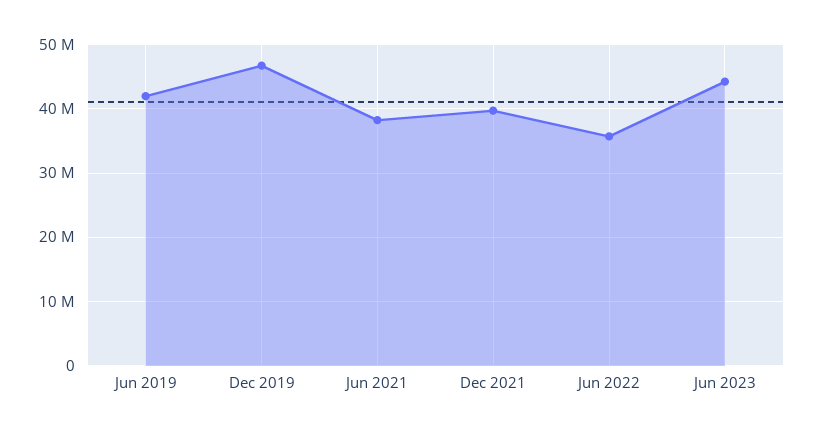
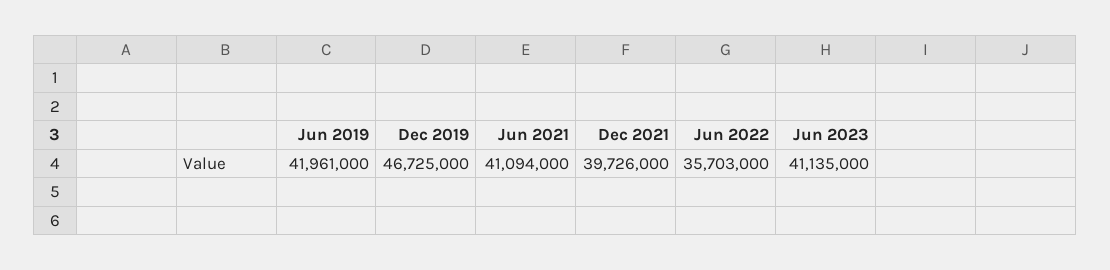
  {
    "Jun 2019": 41961000,
    "Dec 2019": 46725000,
-   "Jun 2021": 38000000,
+   "Jun 2021": 41094000,
    "Dec 2021": 39726000,
    "Jun 2022": 35703000,
-   "Jun 2023": 44000000
+   "Jun 2023": 41135000
  }

